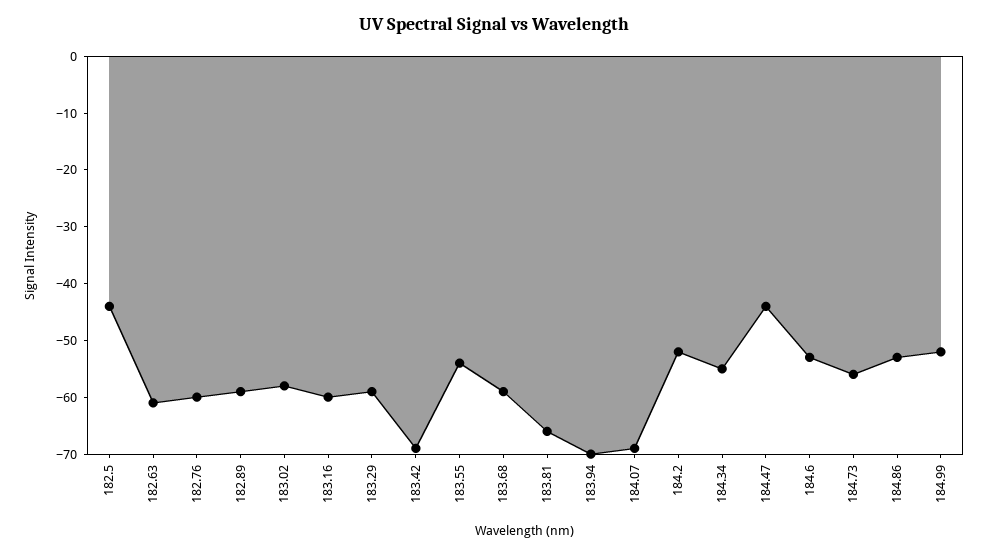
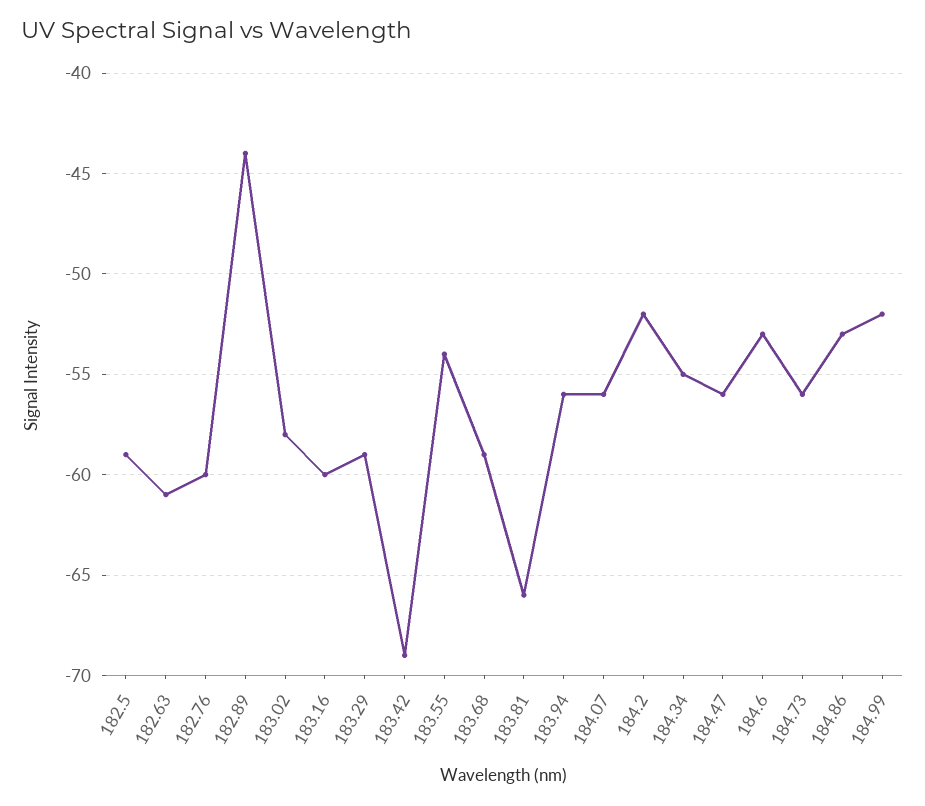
  {
-   "182.5": -45,
+   "182.5": -59,
    "182.63": -61,
    "182.76": -60,
-   "182.89": -60,
+   "182.89": -44,
    "183.02": -58,
    "183.16": -60,
    "183.29": -59,
    "183.42": -69,
    "183.55": -54,
    "183.68": -59,
    "183.81": -66,
-   "183.94": -70,
+   "183.94": -56,
-   "184.07": -70,
+   "184.07": -56,
    "184.2": -52,
    "184.34": -55,
-   "184.47": -45,
+   "184.47": -56,
    "184.6": -53,
    "184.73": -56,
    "184.86": -53,
    "184.99": -52
  }

